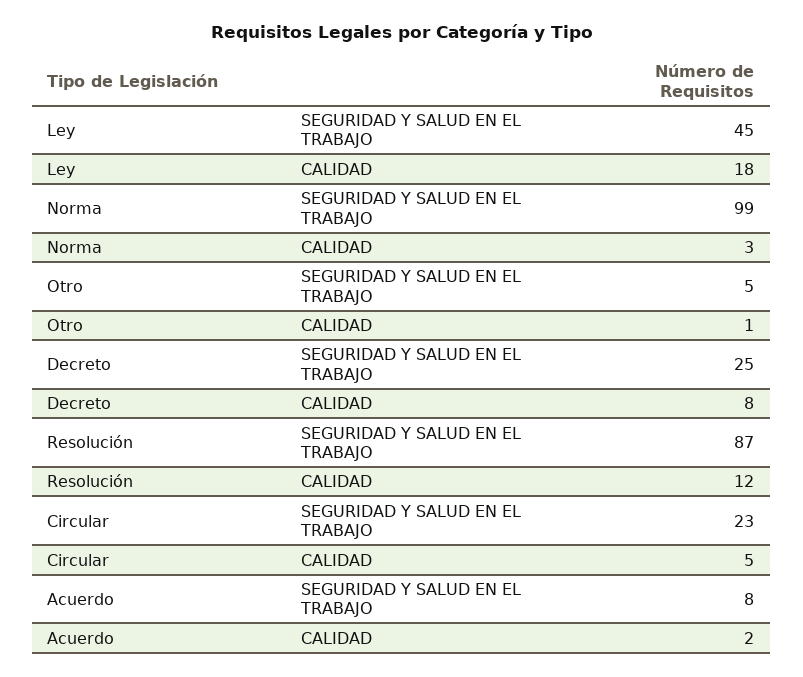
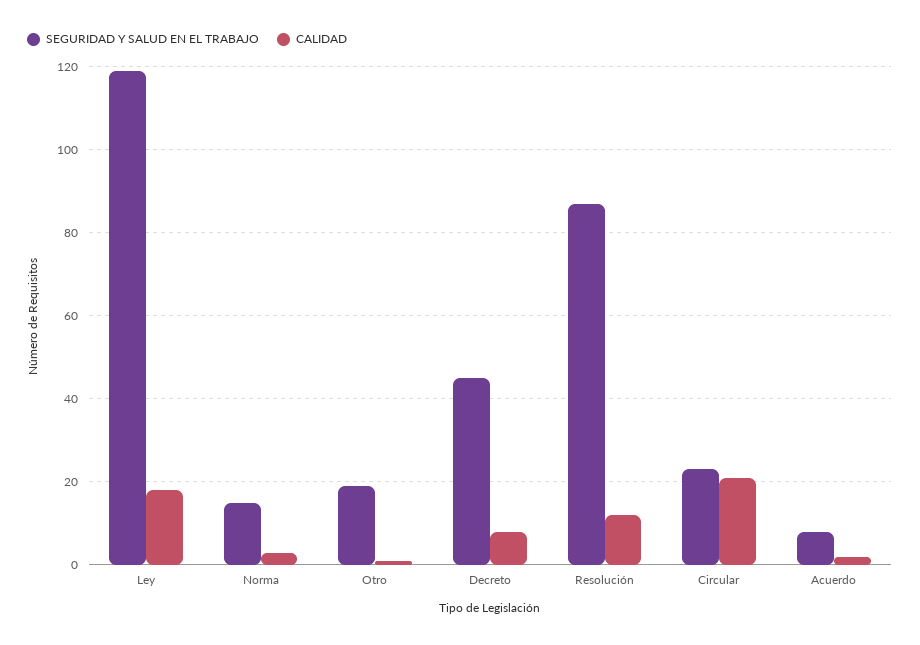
  {
    "SEGURIDAD Y SALUD EN EL TRABAJO": {
-     "Ley": 45,
+     "Ley": 120,
-     "Norma": 99,
+     "Norma": 15,
-     "Otro": 5,
+     "Otro": 20,
-     "Decreto": 25,
+     "Decreto": 45,
      "Resolución": 87,
      "Circular": 23,
      "Acuerdo": 8
    },
    "CALIDAD": {
      "Ley": 18,
      "Norma": 3,
      "Otro": 1,
      "Decreto": 8,
      "Resolución": 12,
-     "Circular": 5,
+     "Circular": 20,
      "Acuerdo": 2
    }
  }

